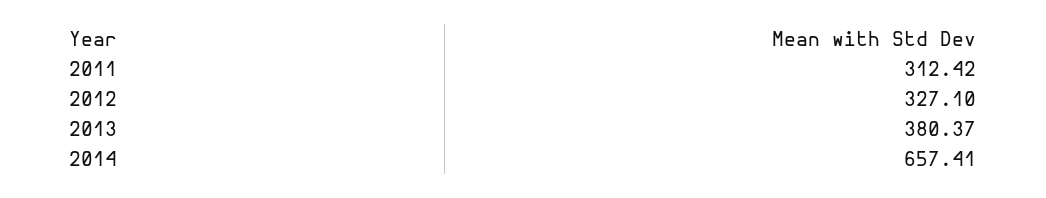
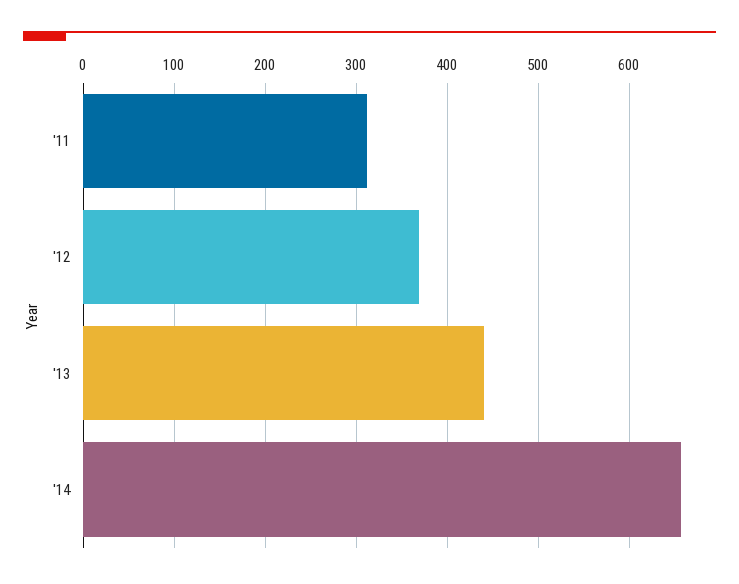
  {
    "2011": 312.42,
-   "2012": 327.1,
+   "2012": 370,
-   "2013": 380.37,
+   "2013": 440,
    "2014": 657.41
  }

